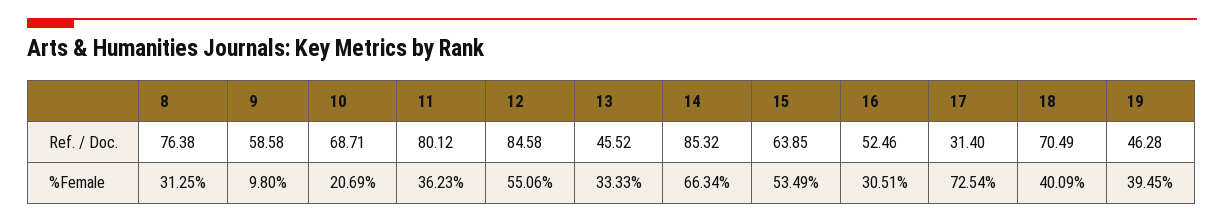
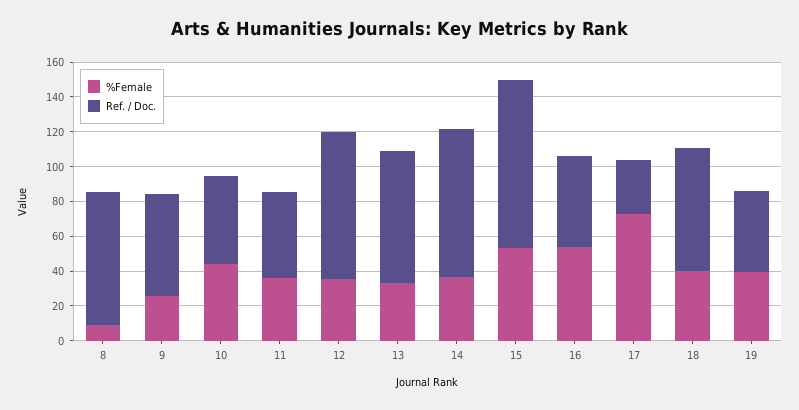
  {
    "Ref. / Doc.": {
      "8": 76.38,
      "9": 58.58,
-     "10": 68.71,
+     "10": 50,
-     "11": 80.12,
+     "11": 50,
      "12": 84.58,
-     "13": 45.52,
+     "13": 75,
      "14": 85.32,
-     "15": 63.85,
+     "15": 95,
      "16": 52.46,
      "17": 31.4,
      "18": 70.49,
      "19": 46.28
    },
    "%Female": {
-     "8": 31.25,
+     "8": 10,
-     "9": 9.8,
+     "9": 25,
-     "10": 20.69,
+     "10": 45,
      "11": 36.23,
-     "12": 55.06,
+     "12": 35,
      "13": 33.33,
-     "14": 66.34,
+     "14": 35,
      "15": 53.49,
-     "16": 30.51,
+     "16": 55,
      "17": 72.54,
      "18": 40.09,
      "19": 39.45
    }
  }

